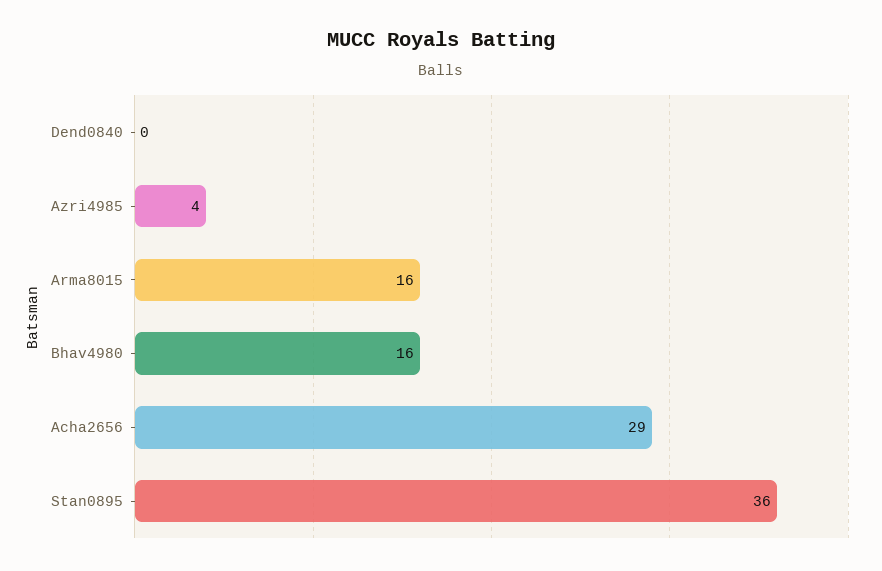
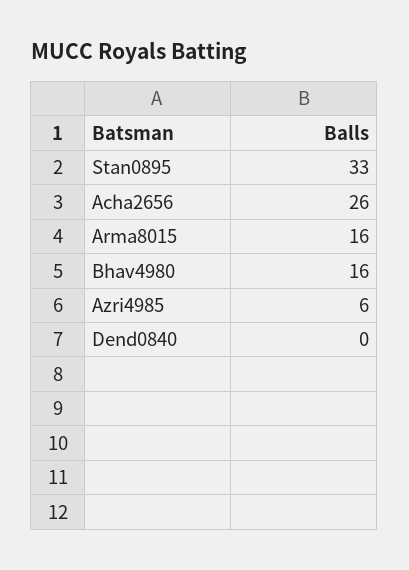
  {
    "Dend0840": 0,
-   "Azri4985": 4,
+   "Azri4985": 6,
    "Arma8015": 16,
    "Bhav4980": 16,
-   "Acha2656": 29,
+   "Acha2656": 26,
-   "Stan0895": 36
+   "Stan0895": 33
  }

